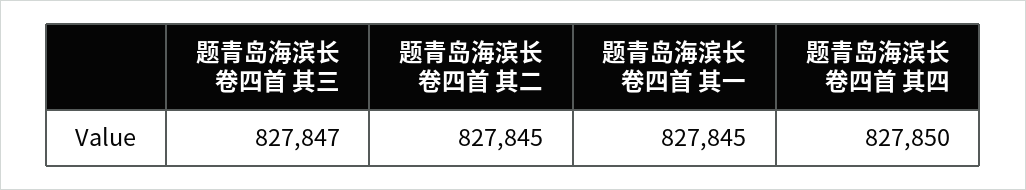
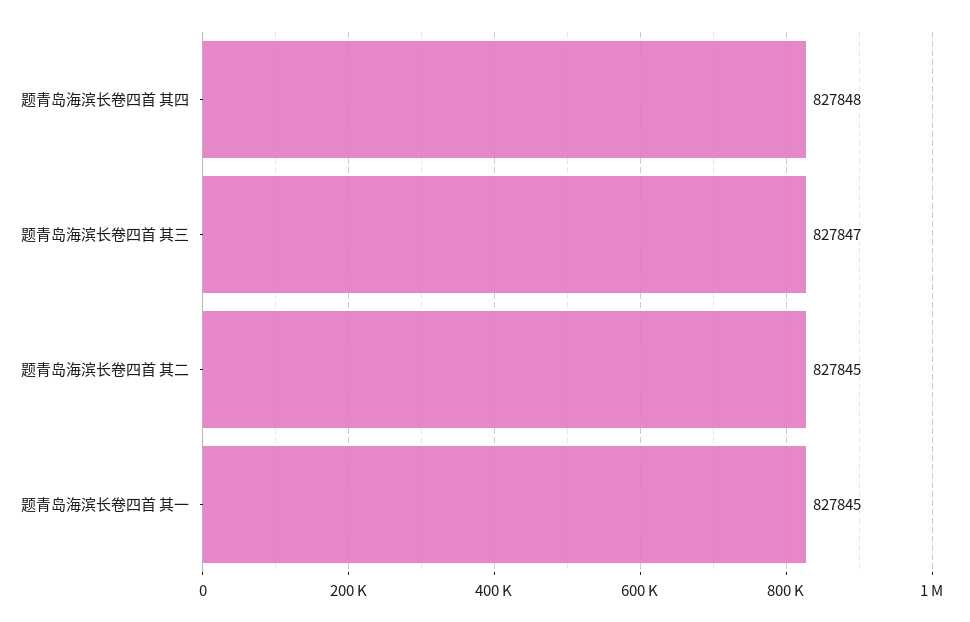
  {
    "题青岛海滨长卷四首 其三": 827847,
    "题青岛海滨长卷四首 其二": 827845,
    "题青岛海滨长卷四首 其一": 827845,
-   "题青岛海滨长卷四首 其四": 827850
+   "题青岛海滨长卷四首 其四": 827848
  }

